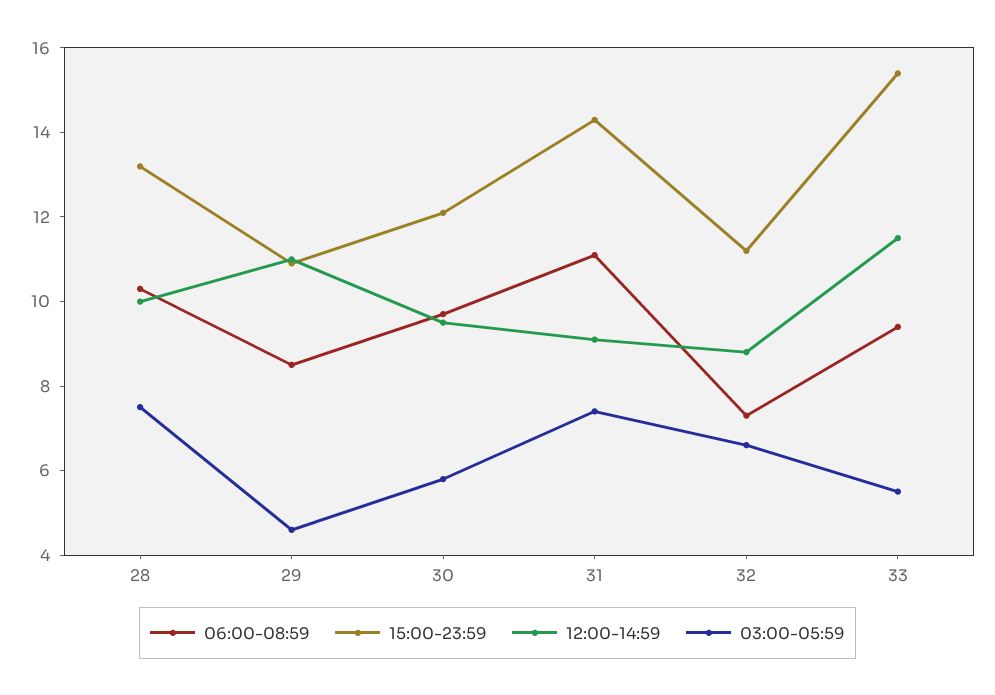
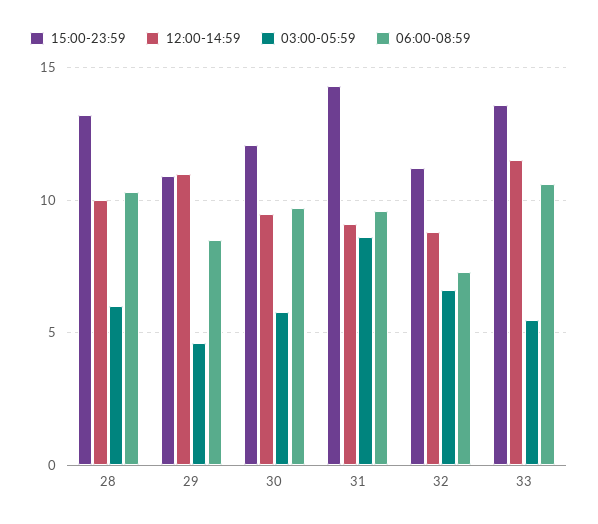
  {
    "06:00-08:59": {
      "28": 10.5,
      "29": 8.5,
      "30": 9.5,
-     "31": 11,
+     "31": 9.5,
      "32": 7.5,
-     "33": 9.5
+     "33": 10.5
    },
    "15:00-23:59": {
      "28": 13,
      "29": 11,
      "30": 12,
      "31": 14.5,
      "32": 11,
-     "33": 15.5
+     "33": 13.5
    },
    "12:00-14:59": {
      "28": 10,
      "29": 11,
      "30": 9.5,
      "31": 9,
      "32": 9,
      "33": 11.5
    },
    "03:00-05:59": {
-     "28": 7.5,
+     "28": 6,
      "29": 4.5,
      "30": 6,
-     "31": 7.5,
+     "31": 8.5,
      "32": 6.5,
      "33": 5.5
    }
  }

